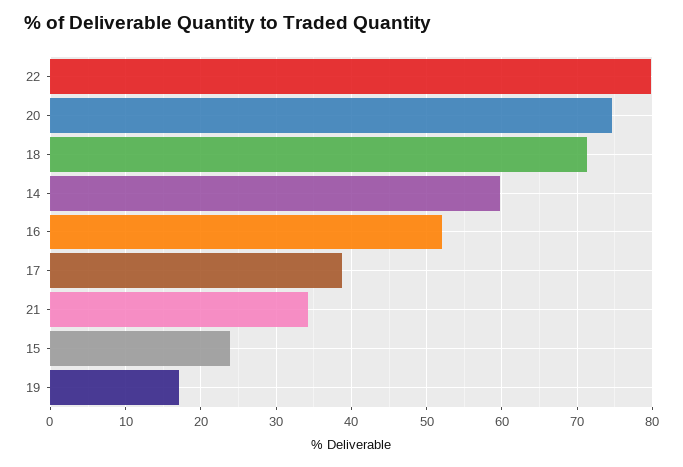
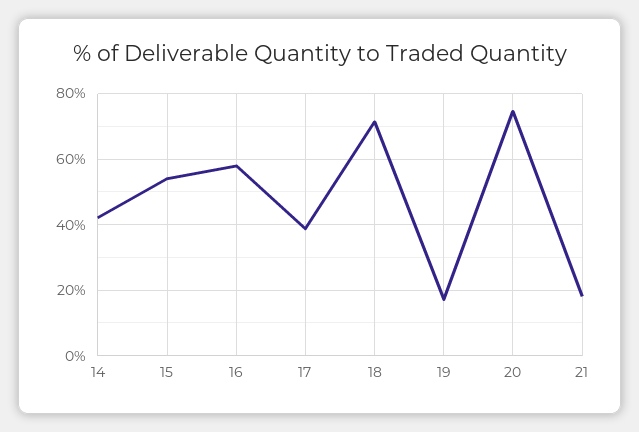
  {
-   "22": 80,
    "20": 75,
    "18": 71,
-   "14": 60,
+   "14": 42,
-   "16": 52,
+   "16": 58,
    "17": 39,
-   "21": 34,
+   "21": 18,
-   "15": 24,
+   "15": 54,
    "19": 17
  }

